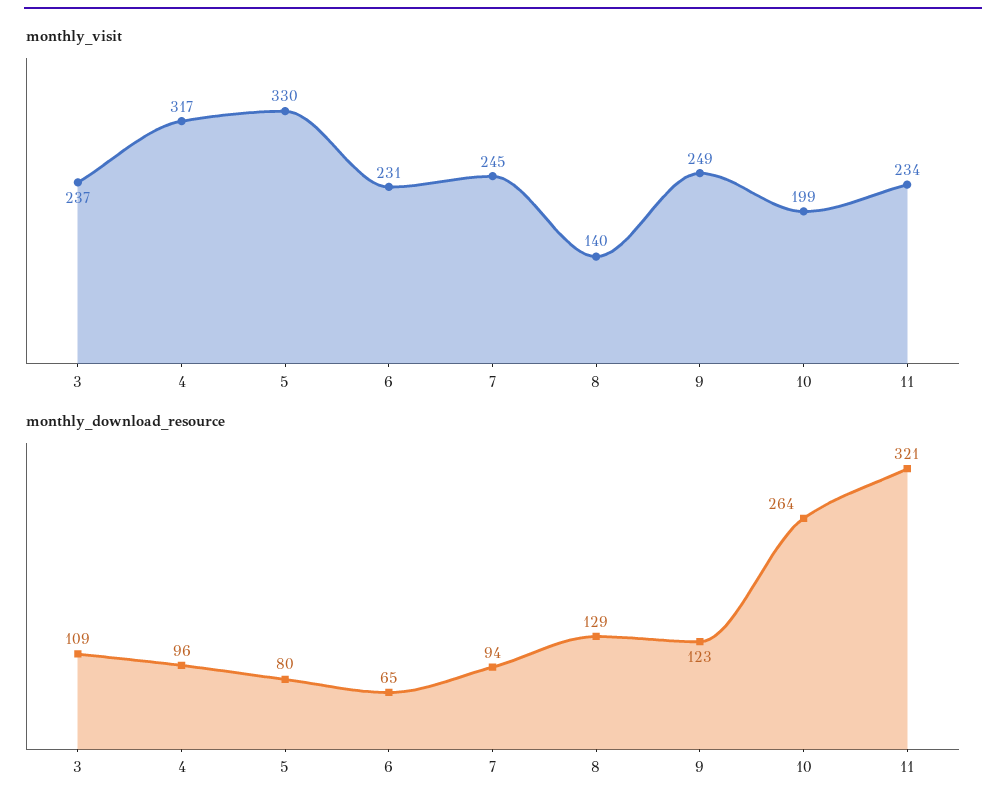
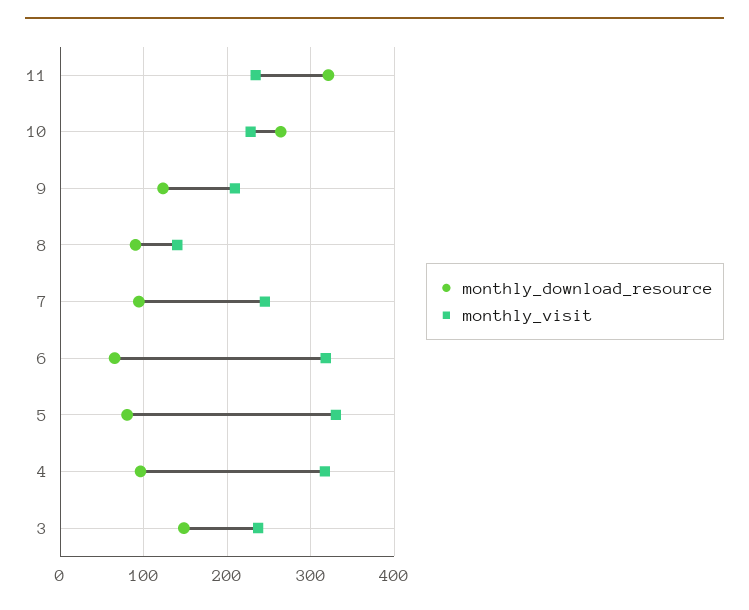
  {
    "monthly_visit": {
      "3": 237,
      "4": 317,
      "5": 330,
-     "6": 231,
+     "6": 320,
      "7": 245,
      "8": 140,
-     "9": 249,
+     "9": 210,
-     "10": 199,
+     "10": 230,
      "11": 234
    },
    "monthly_download_resource": {
-     "3": 109,
+     "3": 150,
      "4": 96,
      "5": 80,
      "6": 65,
      "7": 94,
-     "8": 129,
+     "8": 90,
      "9": 123,
      "10": 264,
      "11": 321
    }
  }

